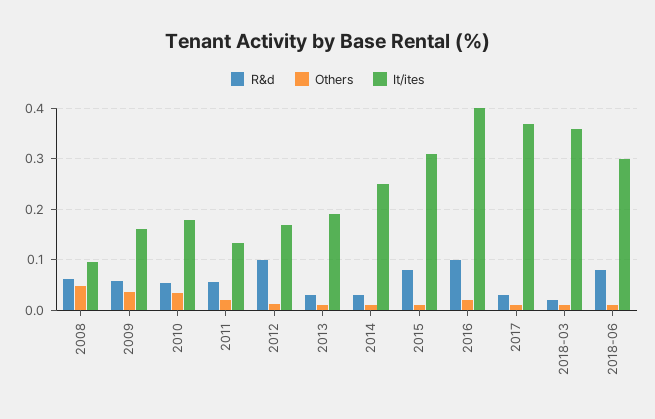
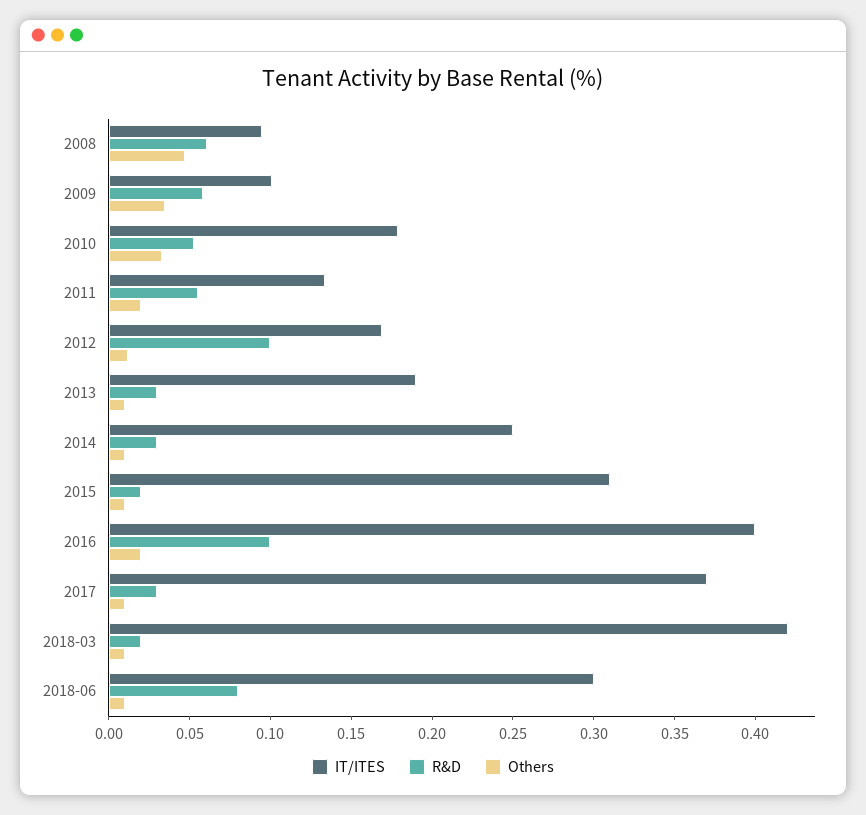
  {
    "R&d": {
      "2008": 0.06,
      "2009": 0.06,
      "2010": 0.05,
      "2011": 0.06,
      "2012": 0.1,
      "2013": 0.03,
      "2014": 0.03,
-     "2015": 0.08,
+     "2015": 0.02,
      "2016": 0.1,
      "2017": 0.03,
      "2018-03": 0.02,
      "2018-06": 0.08
    },
    "Others": {
      "2008": 0.05,
      "2009": 0.04,
      "2010": 0.03,
      "2011": 0.02,
      "2012": 0.01,
      "2013": 0.01,
      "2014": 0.01,
      "2015": 0.01,
      "2016": 0.02,
      "2017": 0.01,
      "2018-03": 0.01,
      "2018-06": 0.01
    },
    "It/ites": {
      "2008": 0.1,
-     "2009": 0.16,
+     "2009": 0.1,
      "2010": 0.18,
      "2011": 0.13,
      "2012": 0.17,
      "2013": 0.19,
      "2014": 0.25,
      "2015": 0.31,
      "2016": 0.4,
      "2017": 0.37,
-     "2018-03": 0.36,
+     "2018-03": 0.42,
      "2018-06": 0.3
    }
  }

